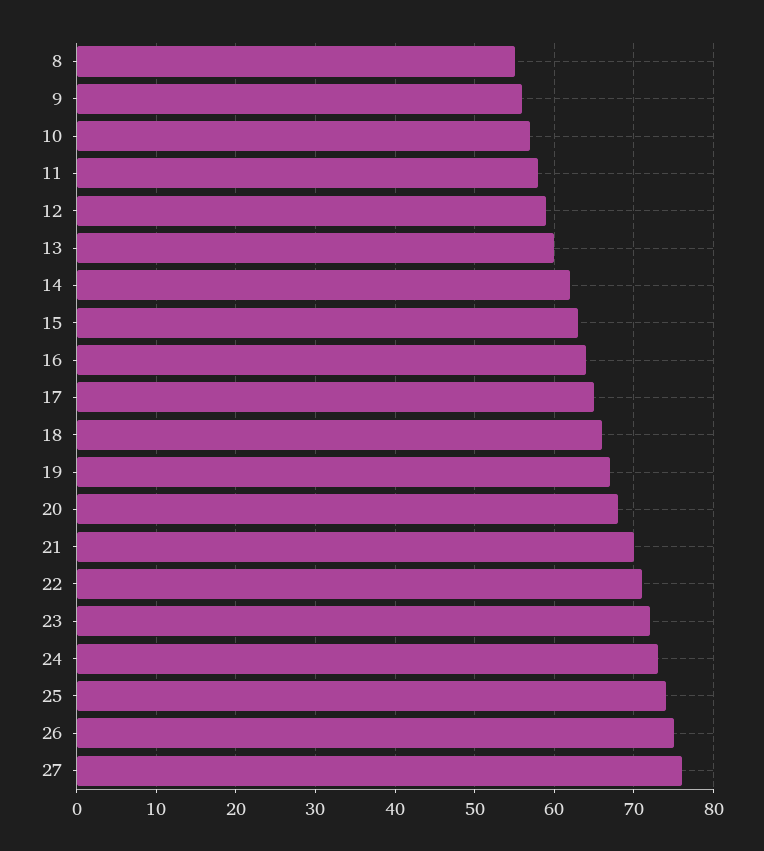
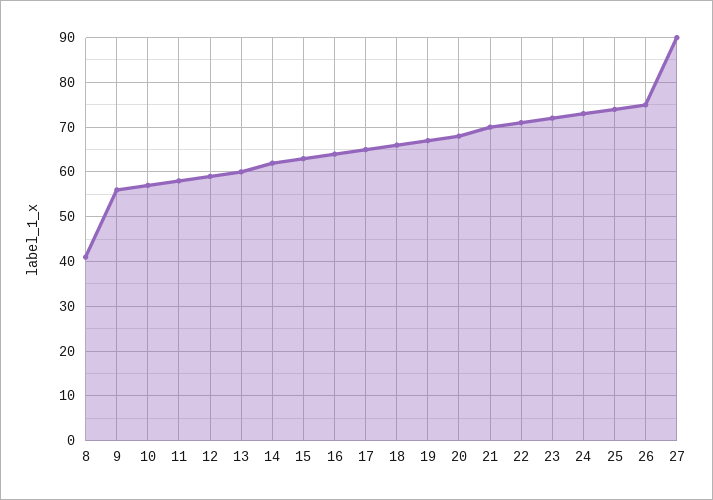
  {
-   "8": 55,
+   "8": 40,
    "9": 56,
    "10": 57,
    "11": 58,
    "12": 59,
    "13": 60,
    "14": 62,
    "15": 63,
    "16": 64,
    "17": 65,
    "18": 66,
    "19": 67,
    "20": 68,
    "21": 70,
    "22": 71,
    "23": 72,
    "24": 73,
    "25": 74,
    "26": 75,
-   "27": 76
+   "27": 90
  }

